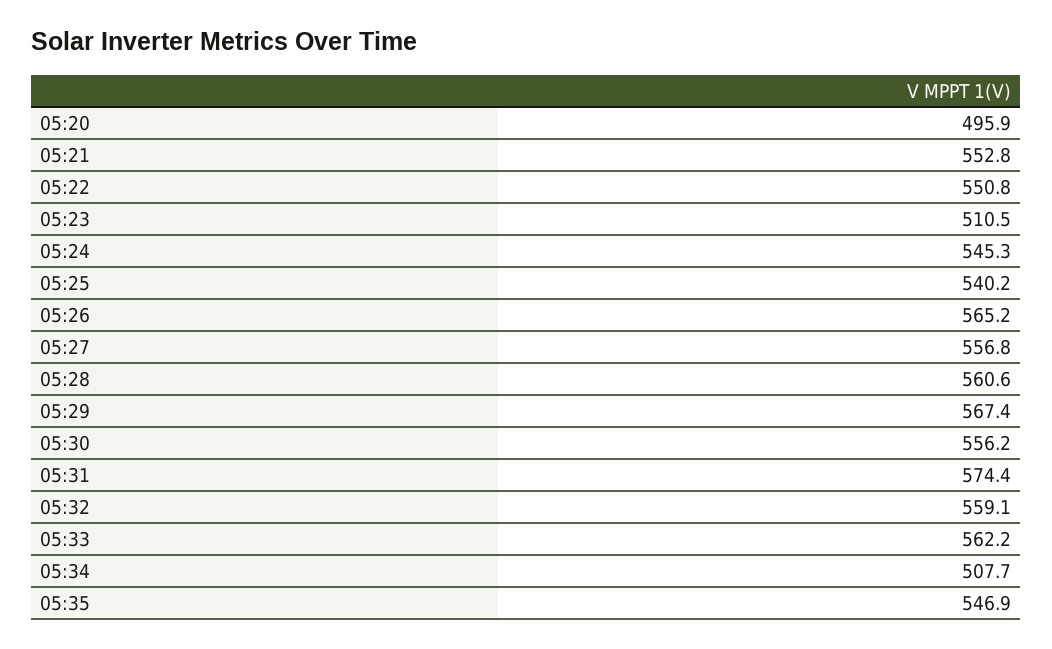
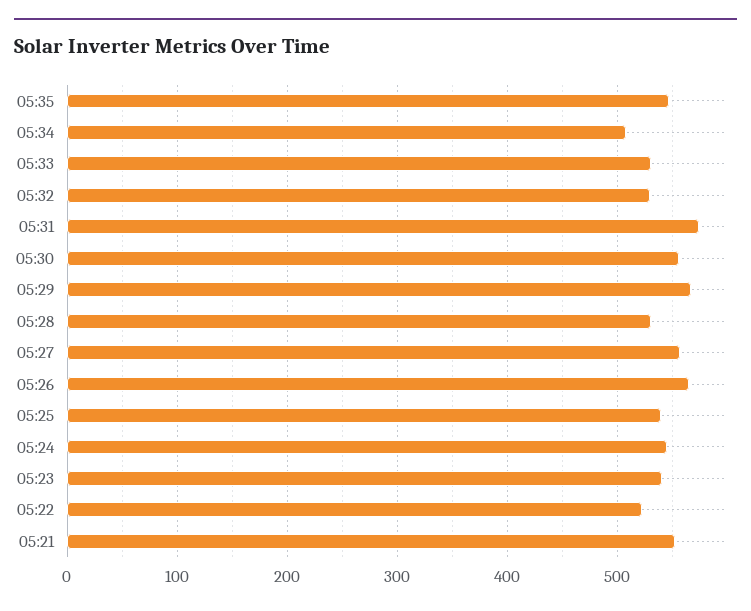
  {
-   "05:20": 495.9,
    "05:21": 552.8,
-   "05:22": 550.8,
+   "05:22": 520,
-   "05:23": 510.5,
+   "05:23": 540,
    "05:24": 545.3,
    "05:25": 540.2,
    "05:26": 565.2,
    "05:27": 556.8,
-   "05:28": 560.6,
+   "05:28": 530,
    "05:29": 567.4,
    "05:30": 556.2,
    "05:31": 574.4,
-   "05:32": 559.1,
+   "05:32": 530,
-   "05:33": 562.2,
+   "05:33": 530,
    "05:34": 507.7,
    "05:35": 546.9
  }

